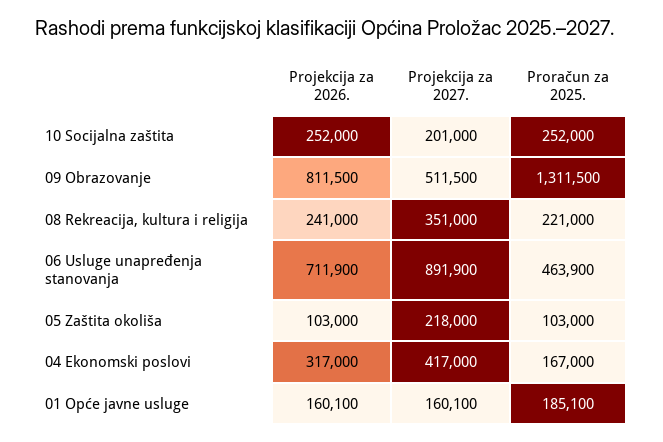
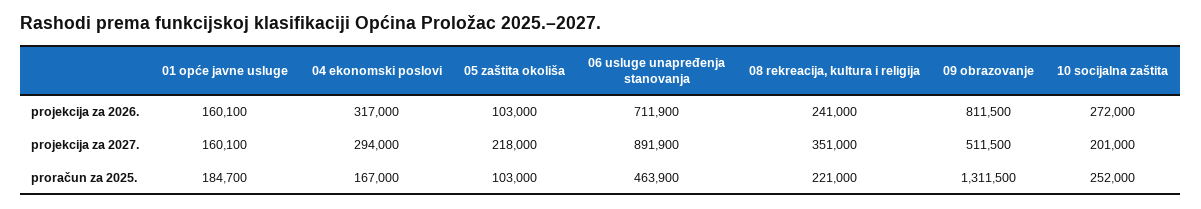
  {
    "Projekcija za 2026.": {
-     "10 Socijalna zaštita": 252000,
+     "10 Socijalna zaštita": 272000,
      "09 Obrazovanje": 811500,
      "08 Rekreacija, kultura i religija": 241000,
      "06 Usluge unapređenja stanovanja": 711900,
      "05 Zaštita okoliša": 103000,
      "04 Ekonomski poslovi": 317000,
      "01 Opće javne usluge": 160100
    },
    "Projekcija za 2027.": {
      "10 Socijalna zaštita": 201000,
      "09 Obrazovanje": 511500,
      "08 Rekreacija, kultura i religija": 351000,
      "06 Usluge unapređenja stanovanja": 891900,
      "05 Zaštita okoliša": 218000,
-     "04 Ekonomski poslovi": 417000,
+     "04 Ekonomski poslovi": 294000,
      "01 Opće javne usluge": 160100
    },
    "Proračun za 2025.": {
      "10 Socijalna zaštita": 252000,
      "09 Obrazovanje": 1311500,
      "08 Rekreacija, kultura i religija": 221000,
      "06 Usluge unapređenja stanovanja": 463900,
      "05 Zaštita okoliša": 103000,
      "04 Ekonomski poslovi": 167000,
-     "01 Opće javne usluge": 185100
+     "01 Opće javne usluge": 184700
    }
  }

